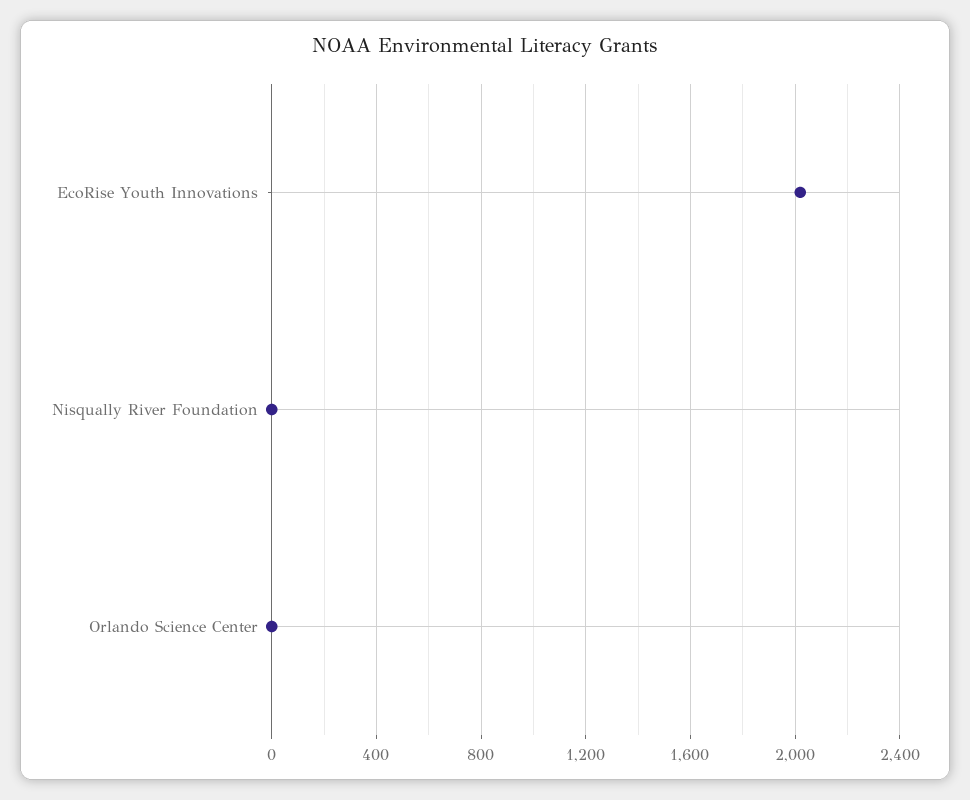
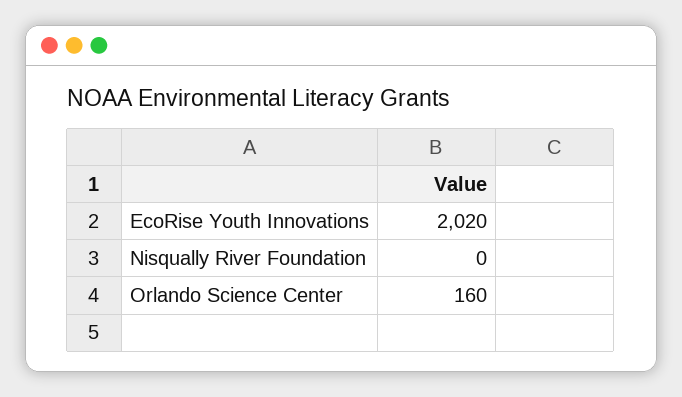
  {
    "EcoRise Youth Innovations": 2020,
    "Nisqually River Foundation": 0,
-   "Orlando Science Center": 0
+   "Orlando Science Center": 160
  }

